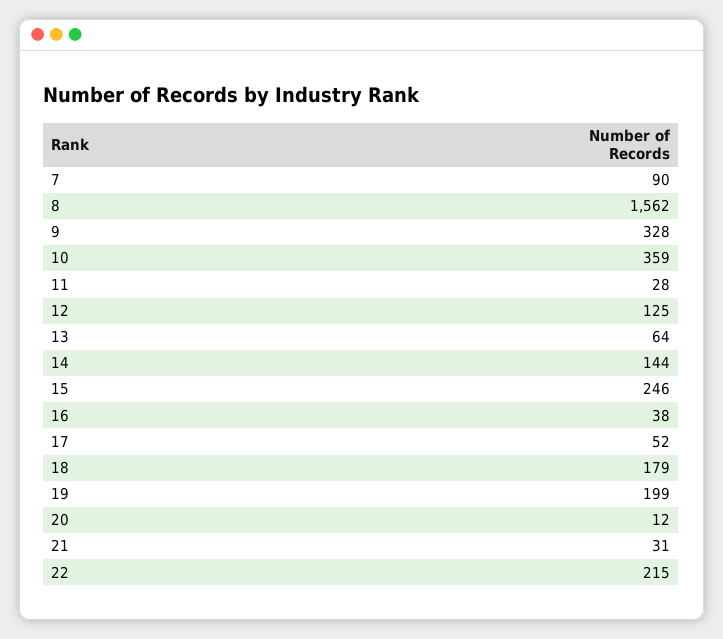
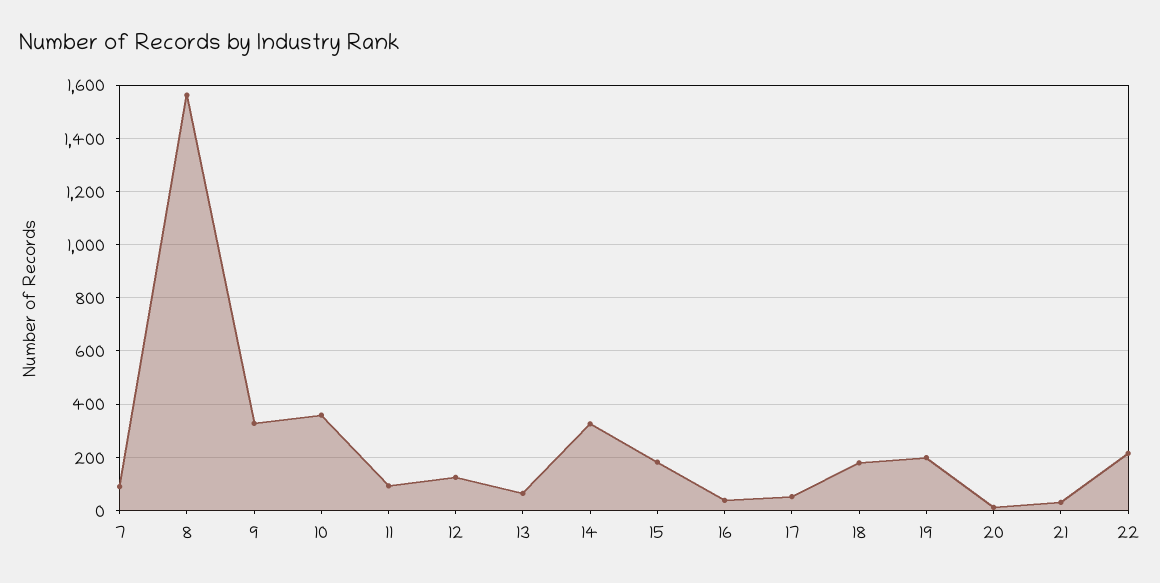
  {
    "7": 90,
    "8": 1562,
    "9": 328,
    "10": 359,
-   "11": 28,
+   "11": 100,
    "12": 125,
    "13": 64,
-   "14": 144,
+   "14": 325,
-   "15": 246,
+   "15": 175,
    "16": 38,
    "17": 52,
    "18": 179,
    "19": 199,
    "20": 12,
    "21": 31,
    "22": 215
  }

